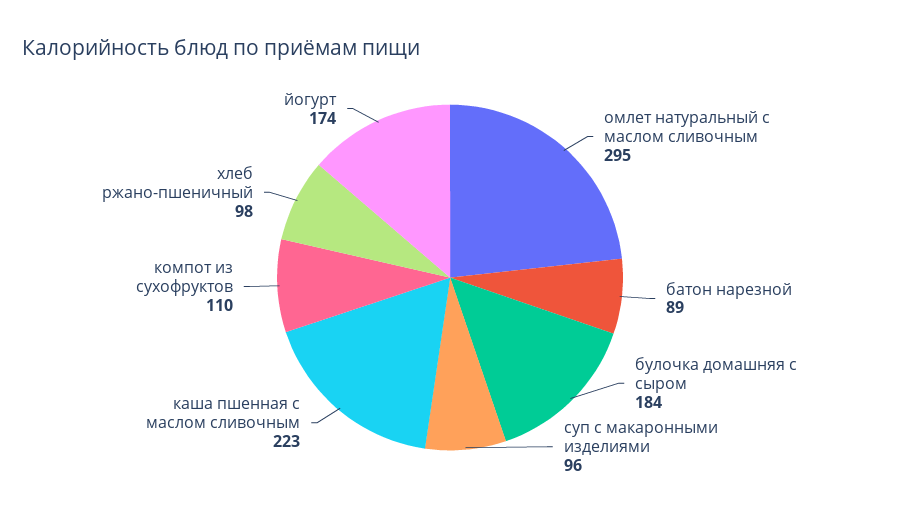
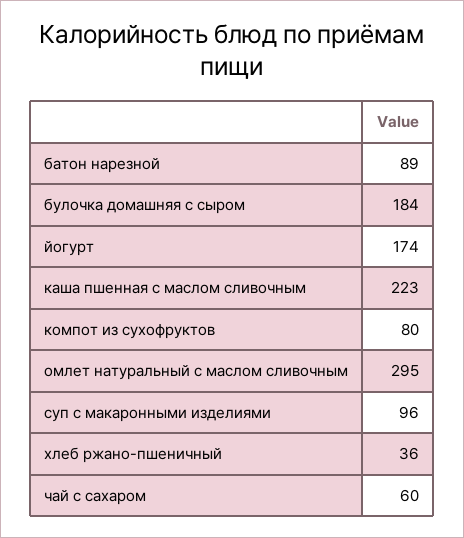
  {
    "омлет натуральный с маслом сливочным": 295,
    "батон нарезной": 89,
    "булочка домашняя с сыром": 184,
    "суп с макаронными изделиями": 96,
    "каша пшенная с маслом сливочным": 223,
-   "компот из сухофруктов": 110,
+   "компот из сухофруктов": 80,
-   "хлеб ржано-пшеничный": 98,
+   "хлеб ржано-пшеничный": 36,
-   "йогурт": 174
+   "йогурт": 174,
+   "чай с сахаром": 60
  }

